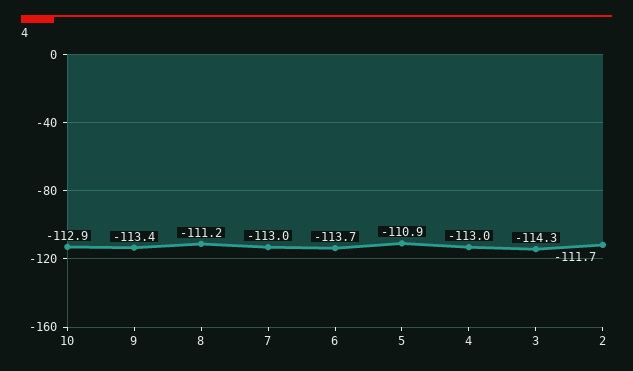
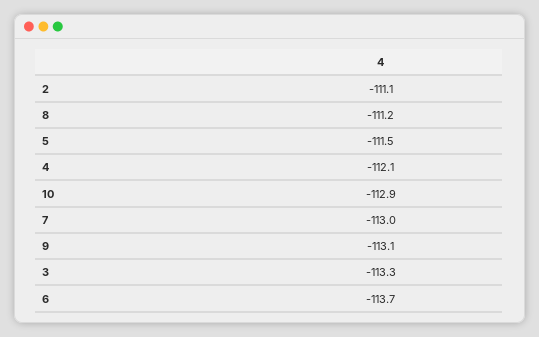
  {
    "10": -112.9,
-   "9": -113.4,
+   "9": -113.1,
    "8": -111.2,
    "7": -113,
    "6": -113.7,
-   "5": -110.9,
+   "5": -111.5,
-   "4": -113,
+   "4": -112.1,
-   "3": -114.3,
+   "3": -113.3,
-   "2": -111.7
+   "2": -111.1
  }

